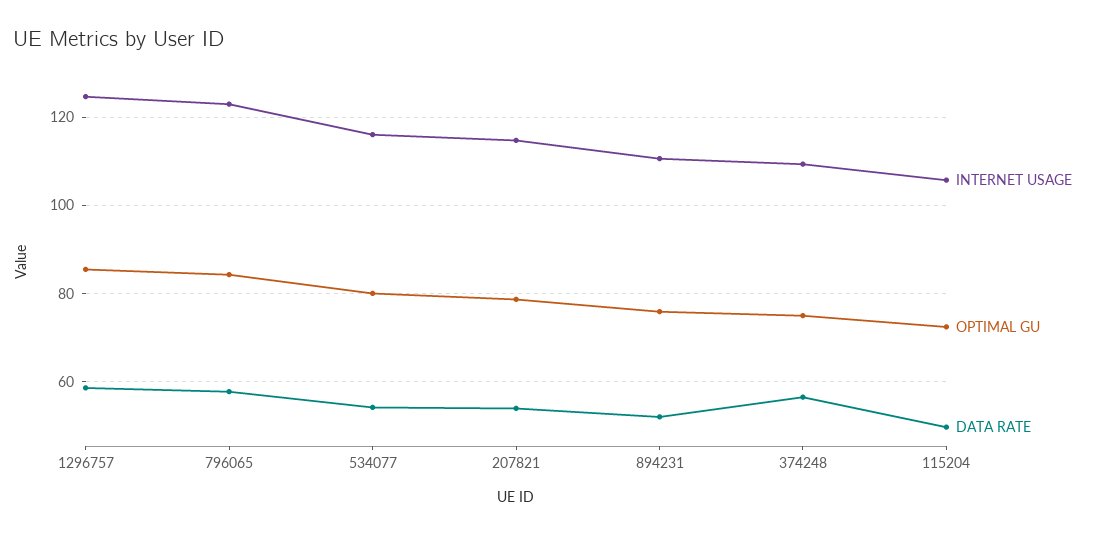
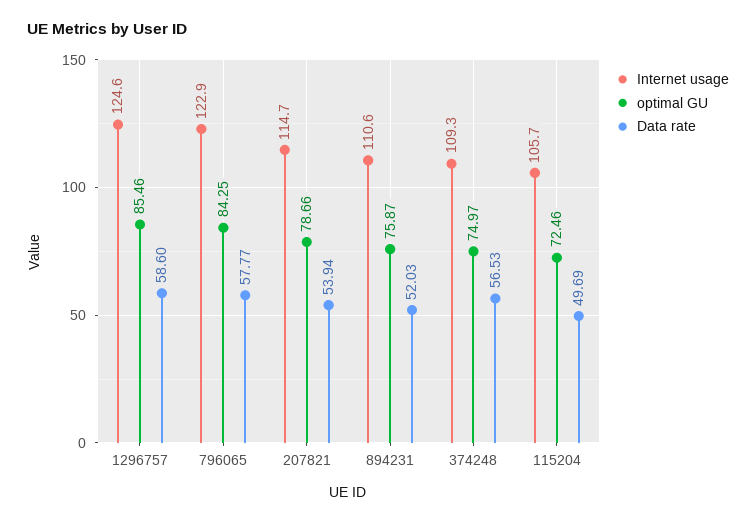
  {
    "INTERNET USAGE": {
      "1296757": 124.6,
      "796065": 122.9,
-     "534077": 116,
      "207821": 114.7,
      "894231": 110.6,
      "374248": 109.3,
      "115204": 105.7
    },
    "OPTIMAL GU": {
      "1296757": 85.46,
      "796065": 84.25,
-     "534077": 80,
      "207821": 78.66,
      "894231": 75.87,
      "374248": 74.97,
      "115204": 72.46
    },
    "DATA RATE": {
      "1296757": 58.6,
      "796065": 57.77,
-     "534077": 54,
      "207821": 53.94,
      "894231": 52.03,
      "374248": 56.53,
      "115204": 49.69
    }
  }

